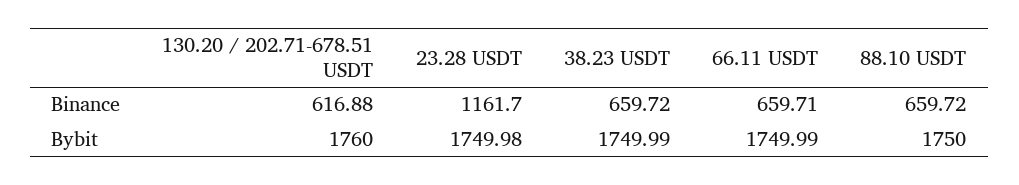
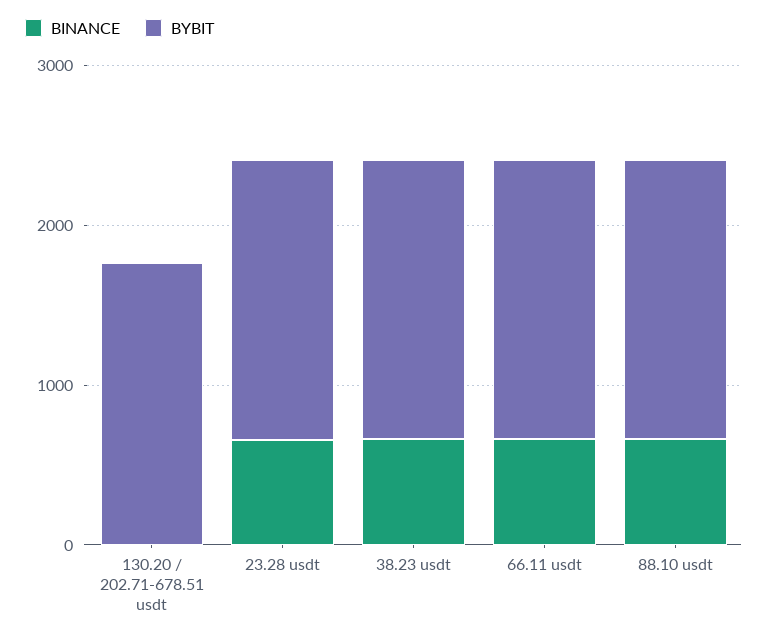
  {
    "Binance": {
-     "130.20 / 202.71-678.51 USDT": 616.88,
+     "130.20 / 202.71-678.51 USDT": 0,
-     "23.28 USDT": 1161.7,
+     "23.28 USDT": 600,
      "38.23 USDT": 659.72,
      "66.11 USDT": 659.71,
      "88.10 USDT": 659.72
    },
    "Bybit": {
      "130.20 / 202.71-678.51 USDT": 1760,
      "23.28 USDT": 1749.98,
      "38.23 USDT": 1749.99,
      "66.11 USDT": 1749.99,
      "88.10 USDT": 1750
    }
  }

